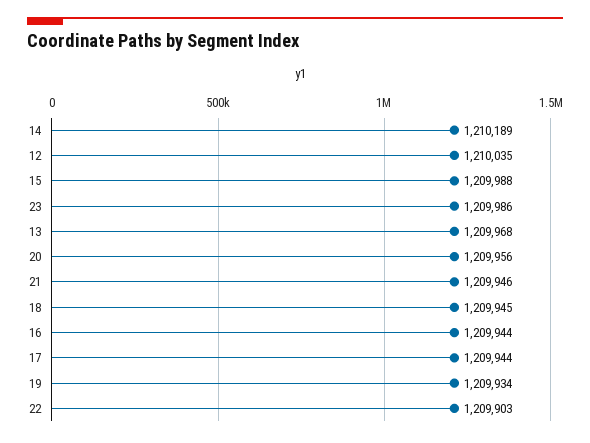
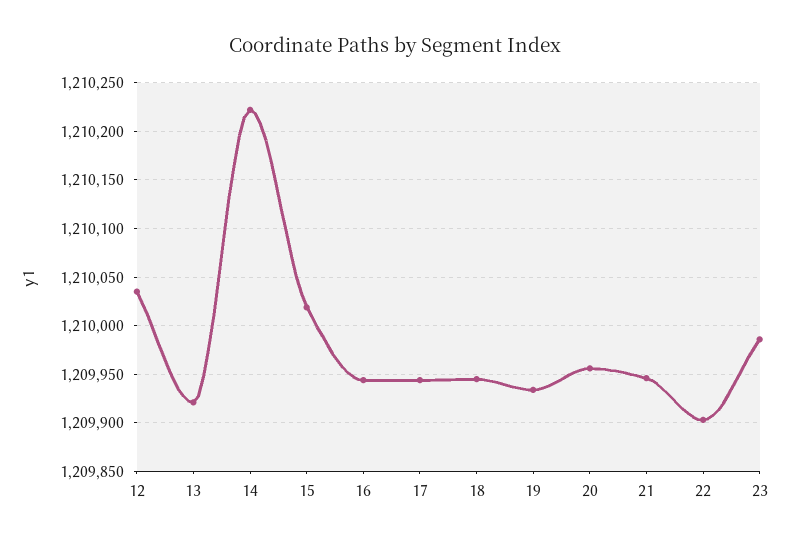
  {
-   "14": 1210189,
+   "14": 1210220,
    "12": 1210035,
-   "15": 1209988,
+   "15": 1210020,
    "23": 1209986,
-   "13": 1209968,
+   "13": 1209920,
    "20": 1209956,
    "21": 1209946,
    "18": 1209945,
    "16": 1209944,
    "17": 1209944,
    "19": 1209934,
    "22": 1209903
  }

